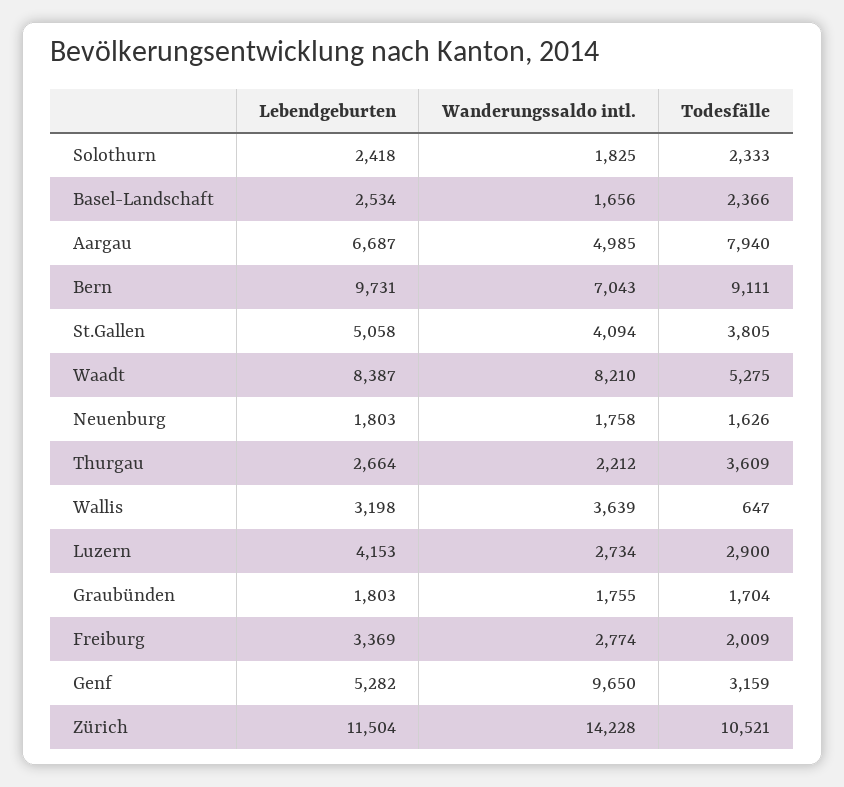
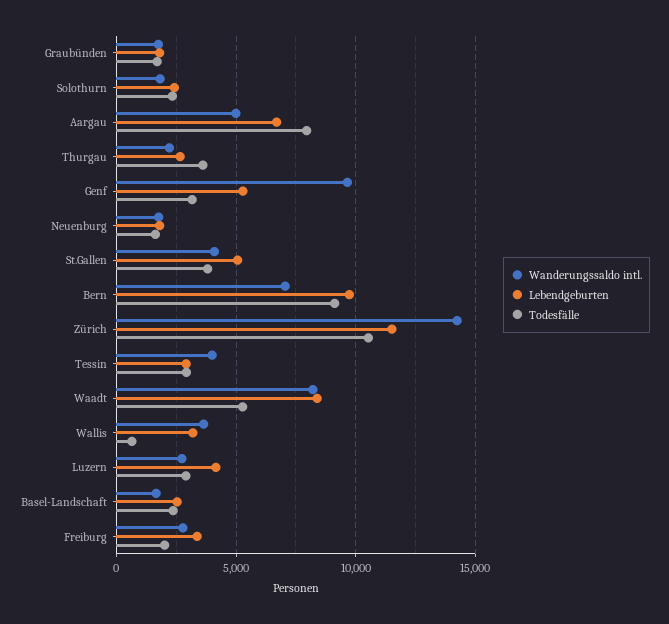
  {
    "Lebendgeburten": {
      "Solothurn": 2418,
      "Basel-Landschaft": 2534,
      "Aargau": 6687,
      "Bern": 9731,
      "St.Gallen": 5058,
      "Waadt": 8387,
      "Neuenburg": 1803,
      "Thurgau": 2664,
      "Wallis": 3198,
      "Luzern": 4153,
      "Graubünden": 1803,
      "Freiburg": 3369,
      "Genf": 5282,
-     "Zürich": 11504
+     "Zürich": 11504,
+     "Tessin": 3000
    },
    "Wanderungssaldo intl.": {
      "Solothurn": 1825,
      "Basel-Landschaft": 1656,
      "Aargau": 4985,
      "Bern": 7043,
      "St.Gallen": 4094,
      "Waadt": 8210,
      "Neuenburg": 1758,
      "Thurgau": 2212,
      "Wallis": 3639,
      "Luzern": 2734,
      "Graubünden": 1755,
      "Freiburg": 2774,
      "Genf": 9650,
-     "Zürich": 14228
+     "Zürich": 14228,
+     "Tessin": 4000
    },
    "Todesfälle": {
      "Solothurn": 2333,
      "Basel-Landschaft": 2366,
      "Aargau": 7940,
      "Bern": 9111,
      "St.Gallen": 3805,
      "Waadt": 5275,
      "Neuenburg": 1626,
      "Thurgau": 3609,
      "Wallis": 647,
      "Luzern": 2900,
      "Graubünden": 1704,
      "Freiburg": 2009,
      "Genf": 3159,
-     "Zürich": 10521
+     "Zürich": 10521,
+     "Tessin": 3000
    }
  }

